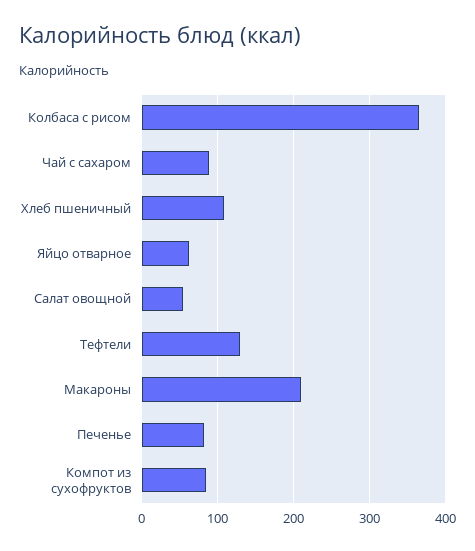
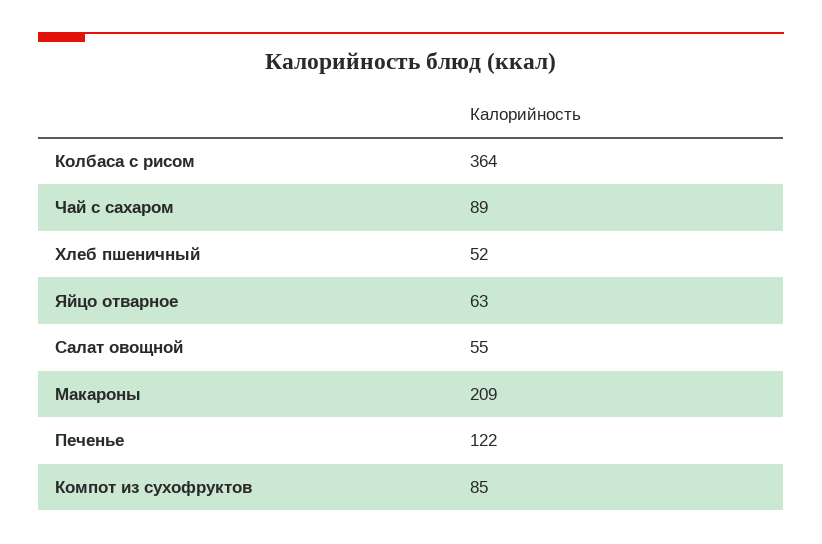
  {
    "Колбаса с рисом": 364,
    "Чай с сахаром": 89,
-   "Хлеб пшеничный": 110,
+   "Хлеб пшеничный": 52,
    "Яйцо отварное": 63,
    "Салат овощной": 55,
-   "Тефтели": 130,
    "Макароны": 209,
-   "Печенье": 80,
+   "Печенье": 122,
    "Компот из сухофруктов": 85
  }

